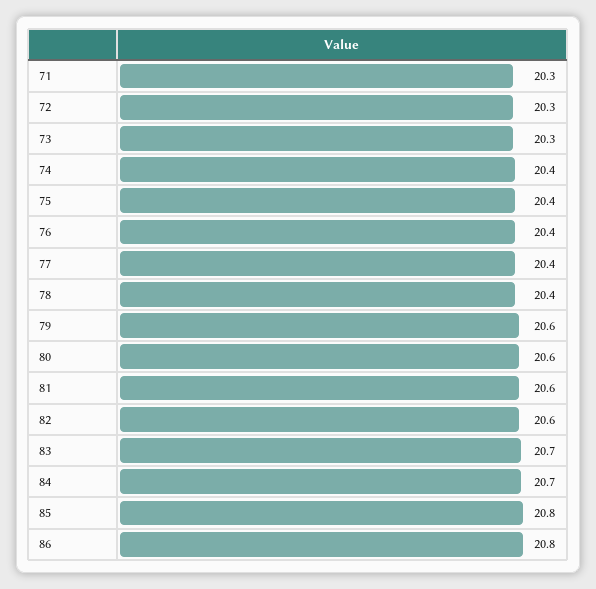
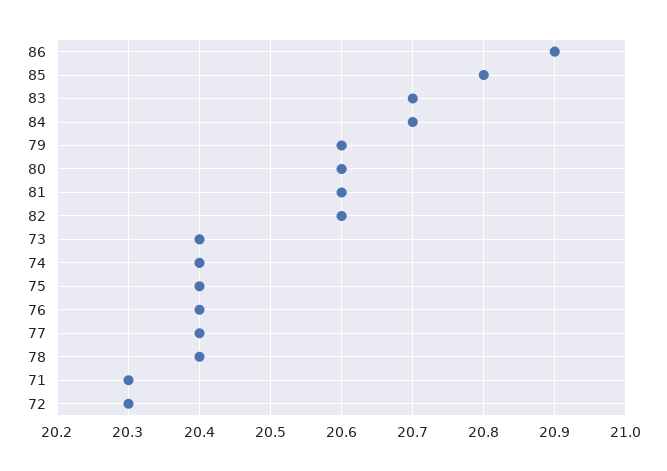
  {
    "71": 20.3,
    "72": 20.3,
-   "73": 20.3,
+   "73": 20.4,
    "74": 20.4,
    "75": 20.4,
    "76": 20.4,
    "77": 20.4,
    "78": 20.4,
    "79": 20.6,
    "80": 20.6,
    "81": 20.6,
    "82": 20.6,
    "83": 20.7,
    "84": 20.7,
    "85": 20.8,
-   "86": 20.8
+   "86": 20.9
  }

